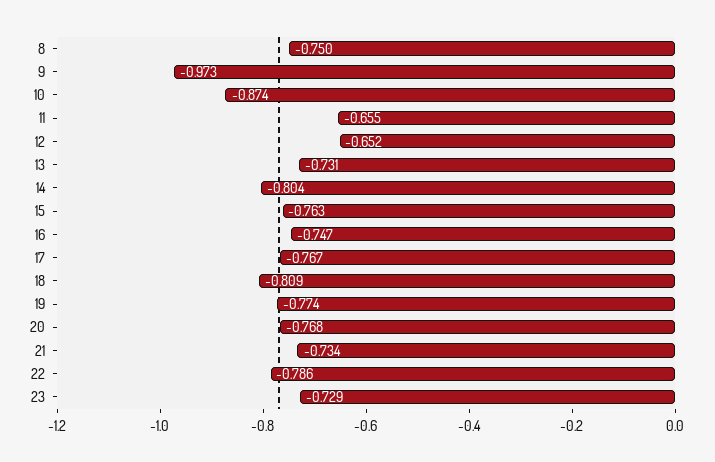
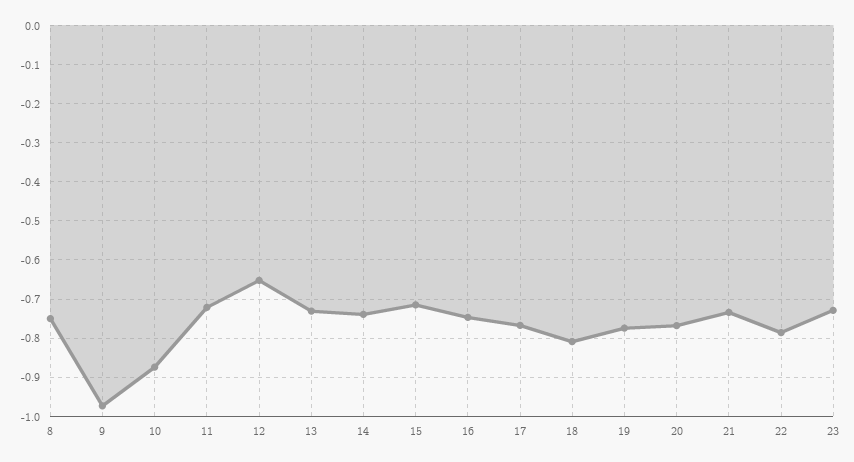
  {
    "8": -0.75,
    "9": -0.973,
    "10": -0.874,
-   "11": -0.655,
+   "11": -0.72,
    "12": -0.652,
    "13": -0.731,
-   "14": -0.804,
+   "14": -0.74,
-   "15": -0.763,
+   "15": -0.72,
    "16": -0.747,
    "17": -0.767,
    "18": -0.809,
    "19": -0.774,
    "20": -0.768,
    "21": -0.734,
    "22": -0.786,
    "23": -0.729
  }

